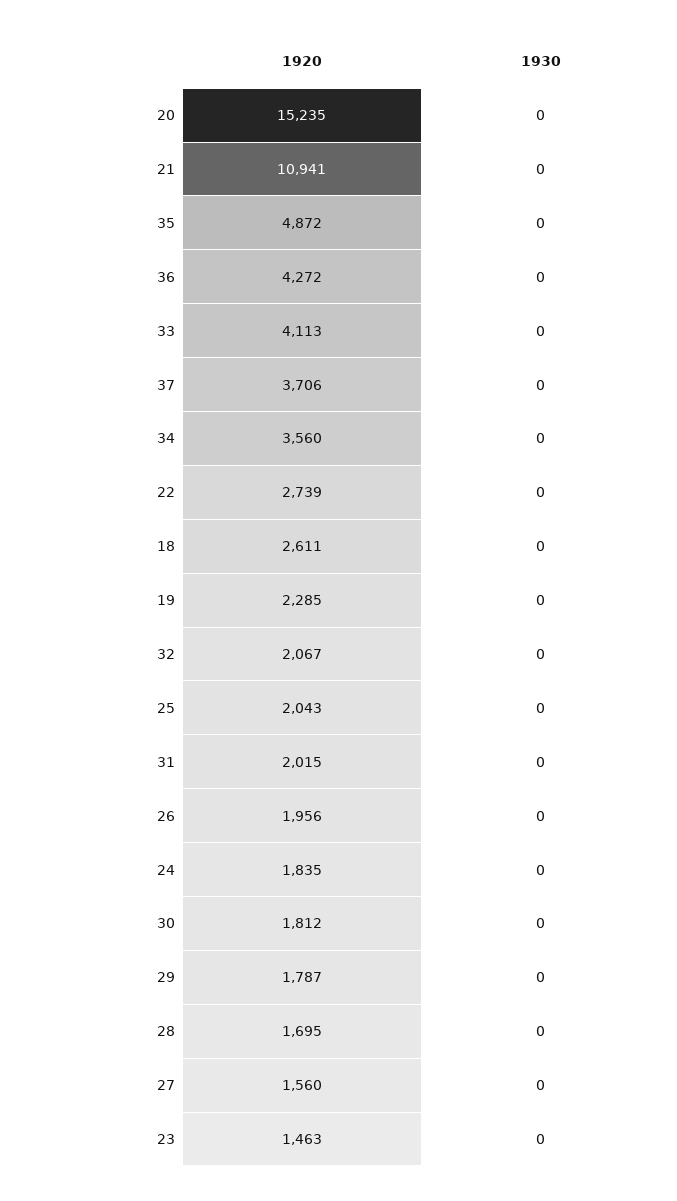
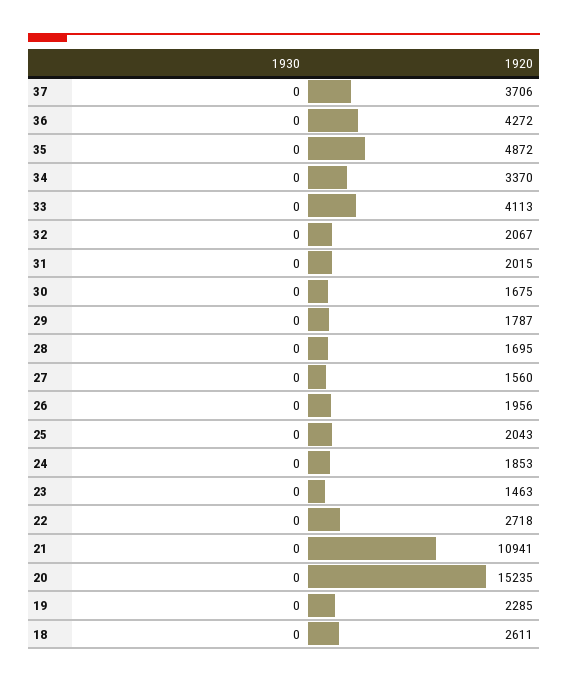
  {
    "1920": {
      "20": 15235,
      "21": 10941,
      "35": 4872,
      "36": 4272,
      "33": 4113,
      "37": 3706,
-     "34": 3560,
+     "34": 3370,
-     "22": 2739,
+     "22": 2718,
      "18": 2611,
      "19": 2285,
      "32": 2067,
      "25": 2043,
      "31": 2015,
      "26": 1956,
-     "24": 1835,
+     "24": 1853,
-     "30": 1812,
+     "30": 1675,
      "29": 1787,
      "28": 1695,
      "27": 1560,
      "23": 1463
    },
    "1930": {
      "20": 0,
      "21": 0,
      "35": 0,
      "36": 0,
      "33": 0,
      "37": 0,
      "34": 0,
      "22": 0,
      "18": 0,
      "19": 0,
      "32": 0,
      "25": 0,
      "31": 0,
      "26": 0,
      "24": 0,
      "30": 0,
      "29": 0,
      "28": 0,
      "27": 0,
      "23": 0
    }
  }

